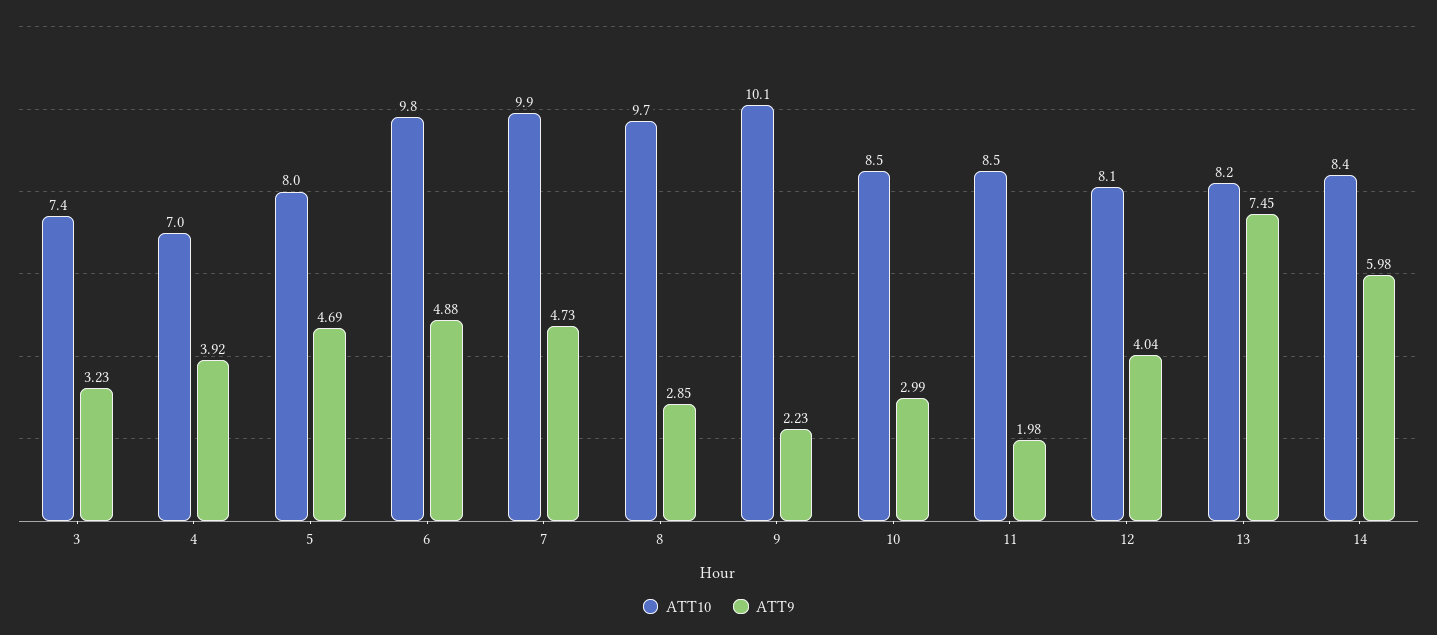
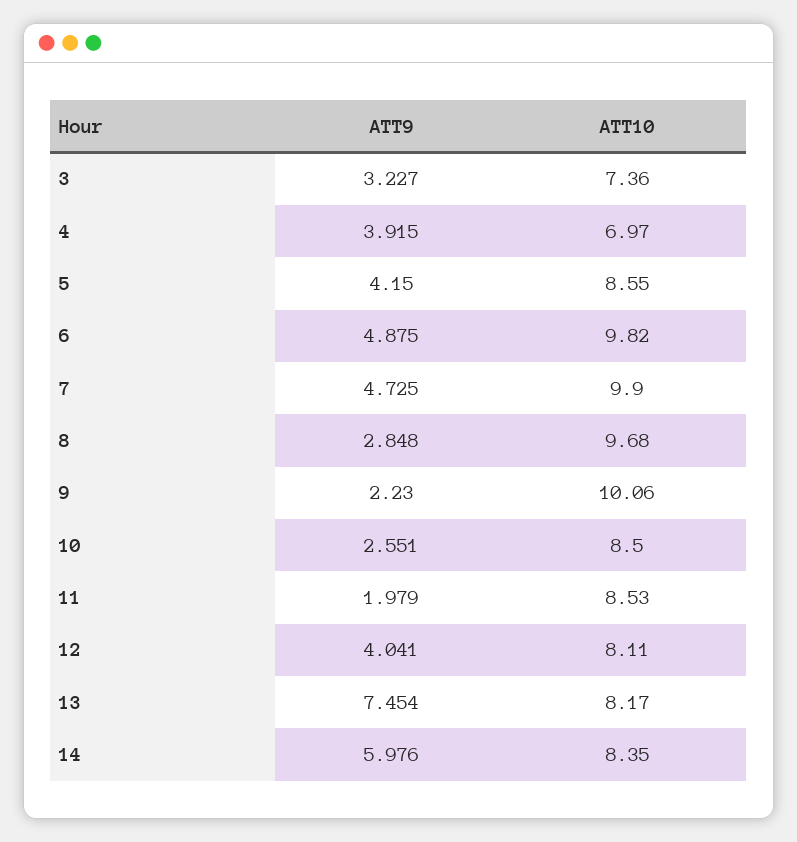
  {
    "ATT10": {
      "3": 7.36,
      "4": 6.97,
-     "5": 8,
+     "5": 8.55,
      "6": 9.82,
      "7": 9.9,
      "8": 9.68,
      "9": 10.06,
      "10": 8.5,
      "11": 8.53,
      "12": 8.11,
      "13": 8.17,
      "14": 8.35
    },
    "ATT9": {
      "3": 3.227,
      "4": 3.915,
-     "5": 4.69,
+     "5": 4.15,
      "6": 4.875,
      "7": 4.725,
      "8": 2.848,
      "9": 2.23,
-     "10": 2.99,
+     "10": 2.551,
      "11": 1.979,
      "12": 4.041,
      "13": 7.454,
      "14": 5.976
    }
  }

